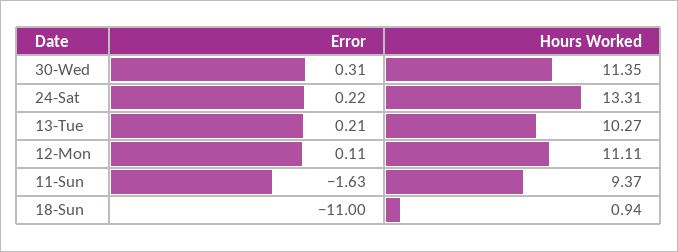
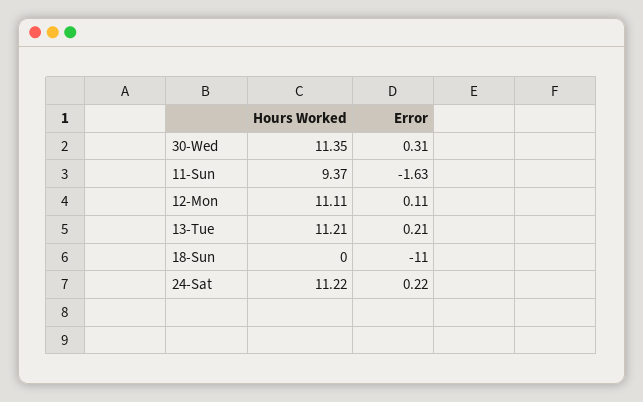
  {
    "Error": {
      "30-Wed": 0.31,
      "24-Sat": 0.22,
      "13-Tue": 0.21,
      "12-Mon": 0.11,
      "11-Sun": -1.63,
      "18-Sun": -11
    },
    "Hours Worked": {
      "30-Wed": 11.35,
-     "24-Sat": 13.31,
+     "24-Sat": 11.22,
-     "13-Tue": 10.27,
+     "13-Tue": 11.21,
      "12-Mon": 11.11,
      "11-Sun": 9.37,
-     "18-Sun": 0.94
+     "18-Sun": 0
    }
  }

